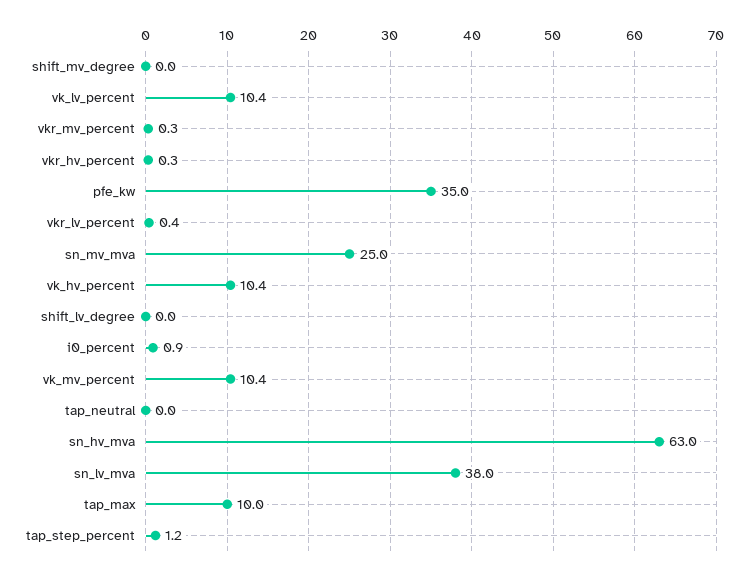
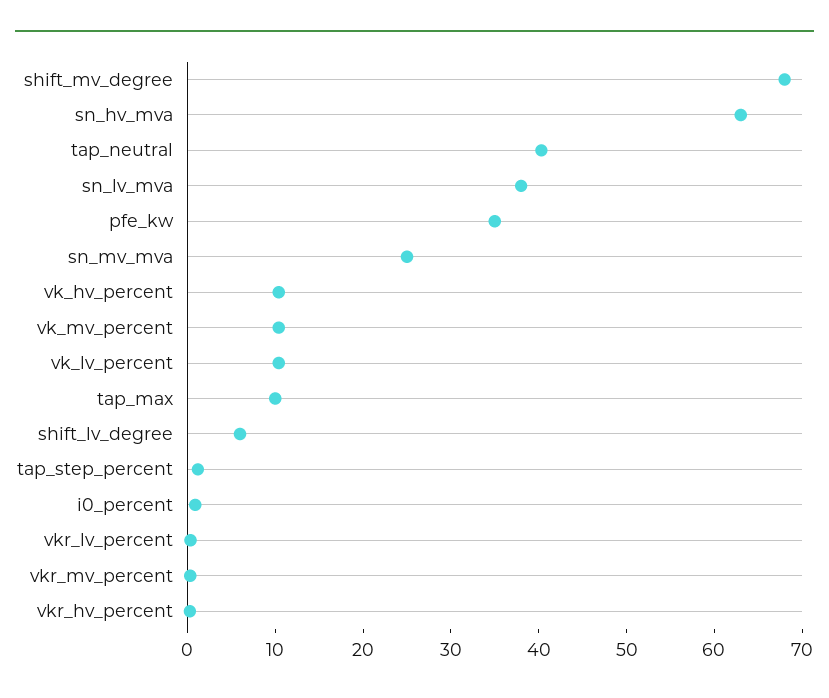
  {
-   "shift_mv_degree": 0,
+   "shift_mv_degree": 68,
    "vk_lv_percent": 10.4,
    "vkr_mv_percent": 0.3,
    "vkr_hv_percent": 0.3,
    "pfe_kw": 35,
    "vkr_lv_percent": 0.4,
    "sn_mv_mva": 25,
    "vk_hv_percent": 10.4,
-   "shift_lv_degree": 0,
+   "shift_lv_degree": 6,
    "i0_percent": 0.9,
    "vk_mv_percent": 10.4,
-   "tap_neutral": 0,
+   "tap_neutral": 40,
    "sn_hv_mva": 63,
    "sn_lv_mva": 38,
    "tap_max": 10,
    "tap_step_percent": 1.2
  }

